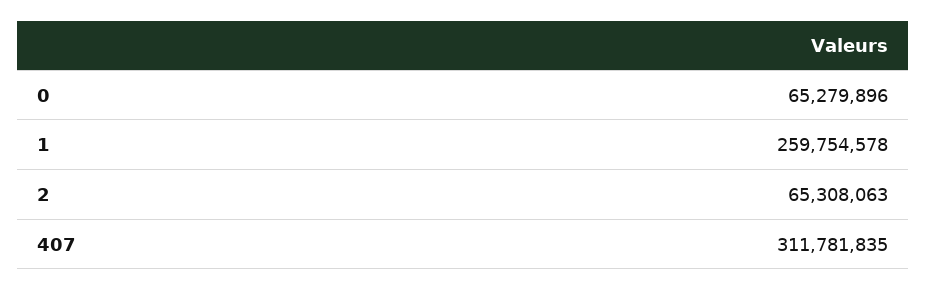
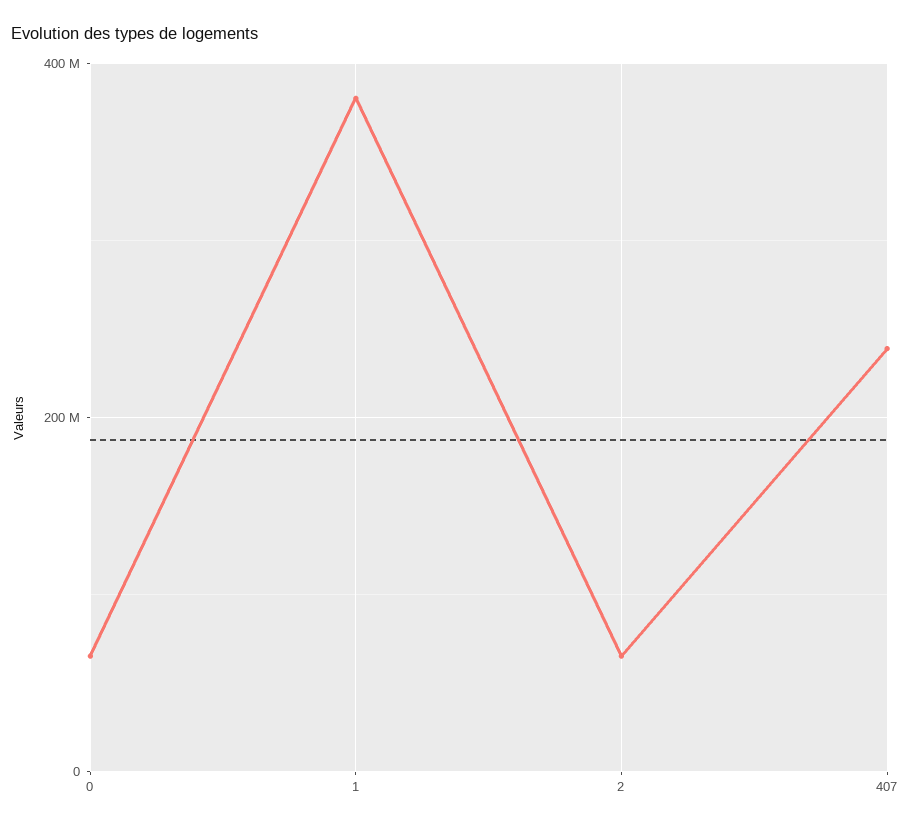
  {
    "0": 65279896,
-   "1": 259754578,
+   "1": 380000000,
    "2": 65308063,
-   "407": 311781835
+   "407": 240000000
  }

